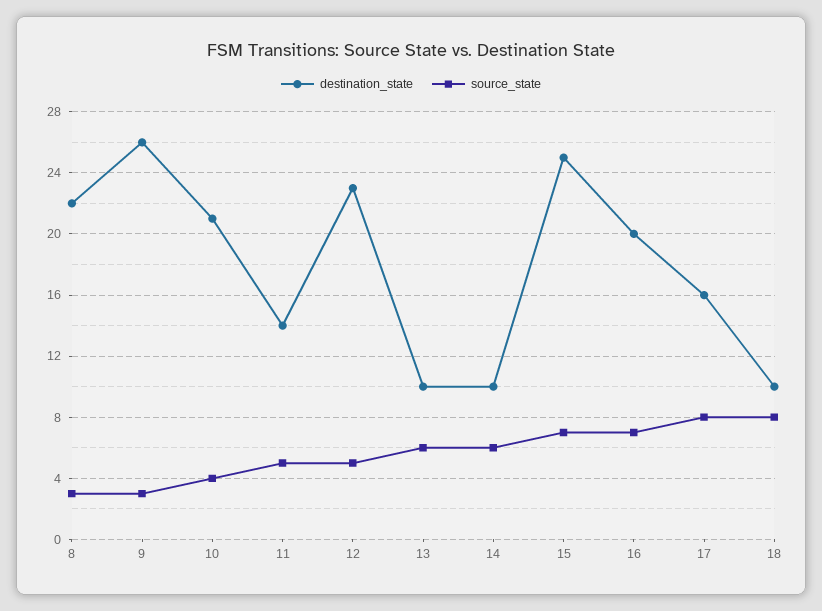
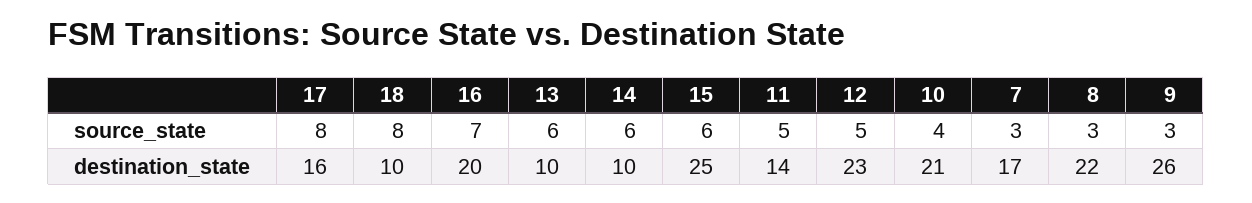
  {
    "destination_state": {
      "8": 22,
      "9": 26,
      "10": 21,
      "11": 14,
      "12": 23,
      "13": 10,
      "14": 10,
      "15": 25,
      "16": 20,
      "17": 16,
-     "18": 10
+     "18": 10,
+     "7": 17
    },
    "source_state": {
      "8": 3,
      "9": 3,
      "10": 4,
      "11": 5,
      "12": 5,
      "13": 6,
      "14": 6,
-     "15": 7,
+     "15": 6,
      "16": 7,
      "17": 8,
-     "18": 8
+     "18": 8,
+     "7": 3
    }
  }

